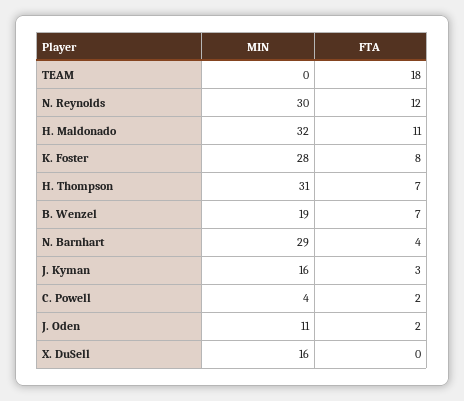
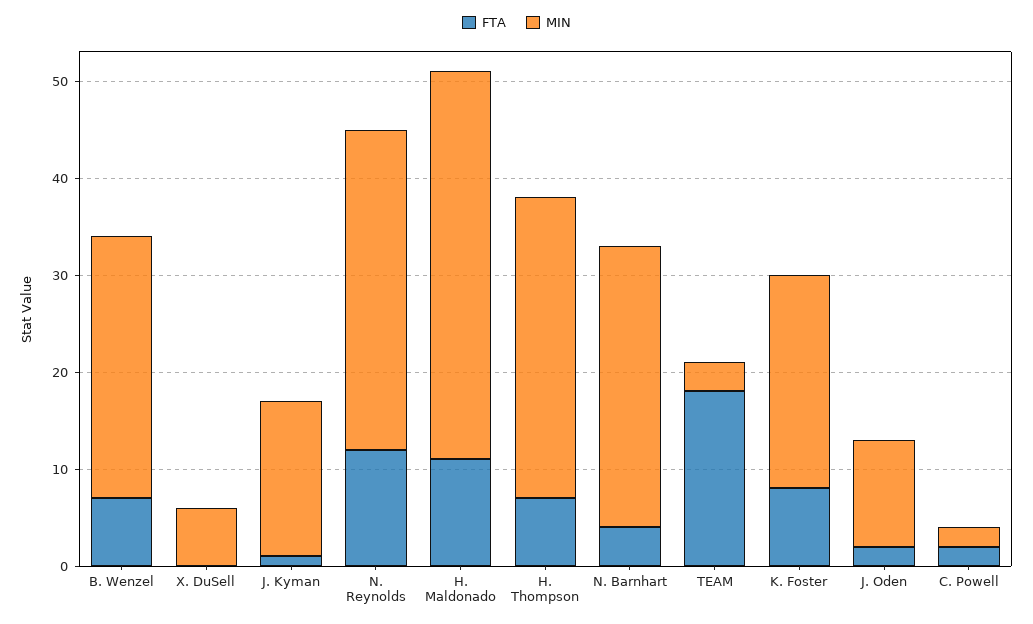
  {
    "MIN": {
-     "TEAM": 0,
+     "TEAM": 3,
-     "N. Reynolds": 30,
+     "N. Reynolds": 33,
-     "H. Maldonado": 32,
+     "H. Maldonado": 40,
-     "K. Foster": 28,
+     "K. Foster": 22,
      "H. Thompson": 31,
-     "B. Wenzel": 19,
+     "B. Wenzel": 27,
      "N. Barnhart": 29,
      "J. Kyman": 16,
-     "C. Powell": 4,
+     "C. Powell": 2,
      "J. Oden": 11,
-     "X. DuSell": 16
+     "X. DuSell": 6
    },
    "FTA": {
      "TEAM": 18,
      "N. Reynolds": 12,
      "H. Maldonado": 11,
      "K. Foster": 8,
      "H. Thompson": 7,
      "B. Wenzel": 7,
      "N. Barnhart": 4,
-     "J. Kyman": 3,
+     "J. Kyman": 1,
      "C. Powell": 2,
      "J. Oden": 2,
      "X. DuSell": 0
    }
  }

